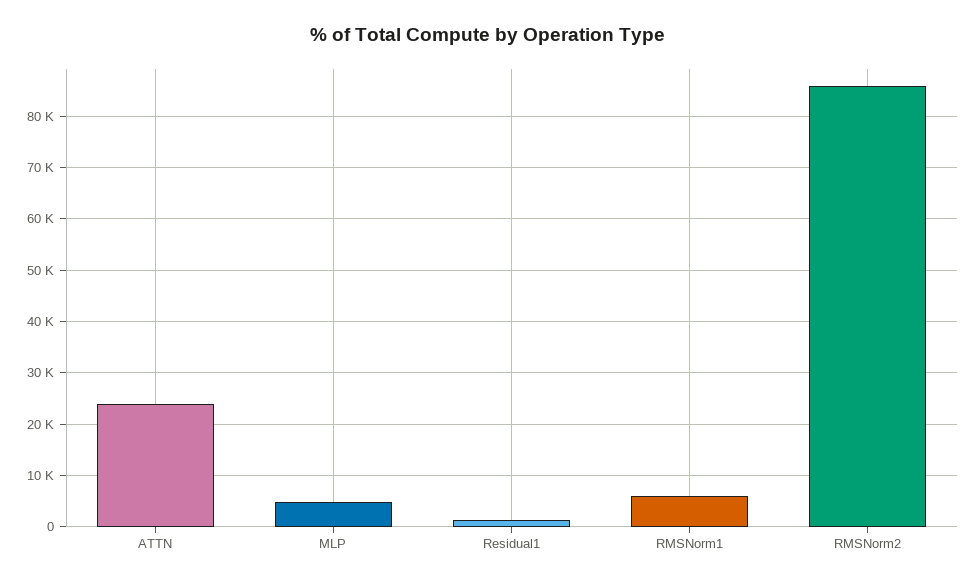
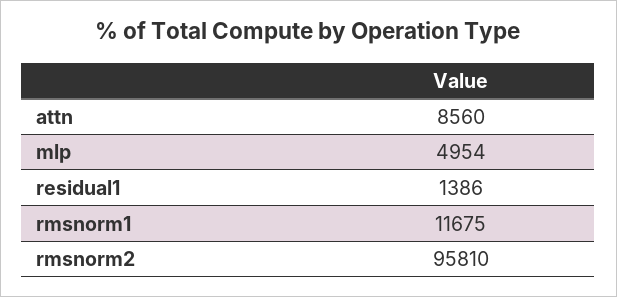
  {
-   "ATTN": 24000,
+   "ATTN": 8560,
    "MLP": 4954,
    "Residual1": 1386,
-   "RMSNorm1": 6000,
+   "RMSNorm1": 11675,
-   "RMSNorm2": 86000
+   "RMSNorm2": 95810
  }

